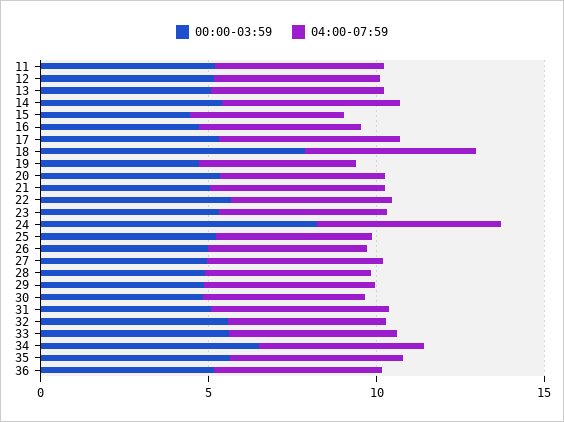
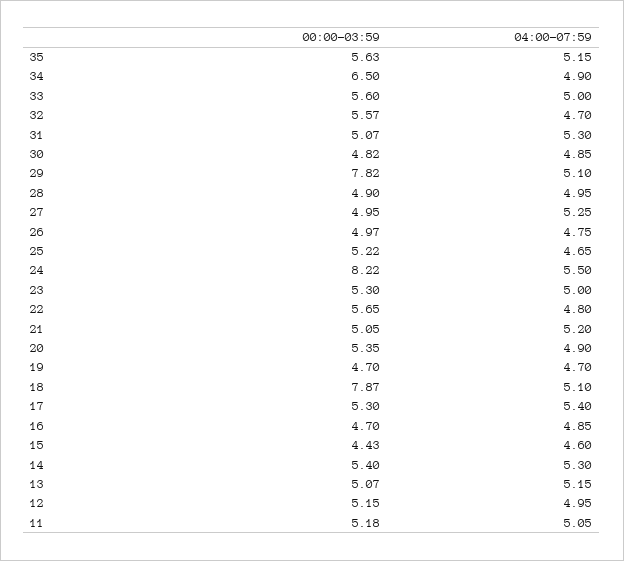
  {
    "00:00-03:59": {
      "11": 5.18,
      "12": 5.15,
      "13": 5.07,
      "14": 5.4,
      "15": 4.43,
      "16": 4.7,
      "17": 5.3,
      "18": 7.87,
      "19": 4.7,
      "20": 5.35,
      "21": 5.05,
      "22": 5.65,
      "23": 5.3,
      "24": 8.22,
      "25": 5.22,
      "26": 4.97,
      "27": 4.95,
      "28": 4.9,
-     "29": 5,
+     "29": 7.82,
      "30": 4.82,
      "31": 5.07,
      "32": 5.57,
      "33": 5.6,
      "34": 6.5,
-     "35": 5.63,
+     "35": 5.63
-     "36": 5
    },
    "04:00-07:59": {
      "11": 5.05,
      "12": 4.95,
      "13": 5.15,
      "14": 5.3,
      "15": 4.6,
      "16": 4.85,
      "17": 5.4,
      "18": 5.1,
      "19": 4.7,
      "20": 4.9,
      "21": 5.2,
      "22": 4.8,
      "23": 5,
      "24": 5.5,
      "25": 4.65,
      "26": 4.75,
      "27": 5.25,
      "28": 4.95,
      "29": 5.1,
      "30": 4.85,
      "31": 5.3,
      "32": 4.7,
      "33": 5,
      "34": 4.9,
-     "35": 5.15,
+     "35": 5.15
-     "36": 5
    }
  }

